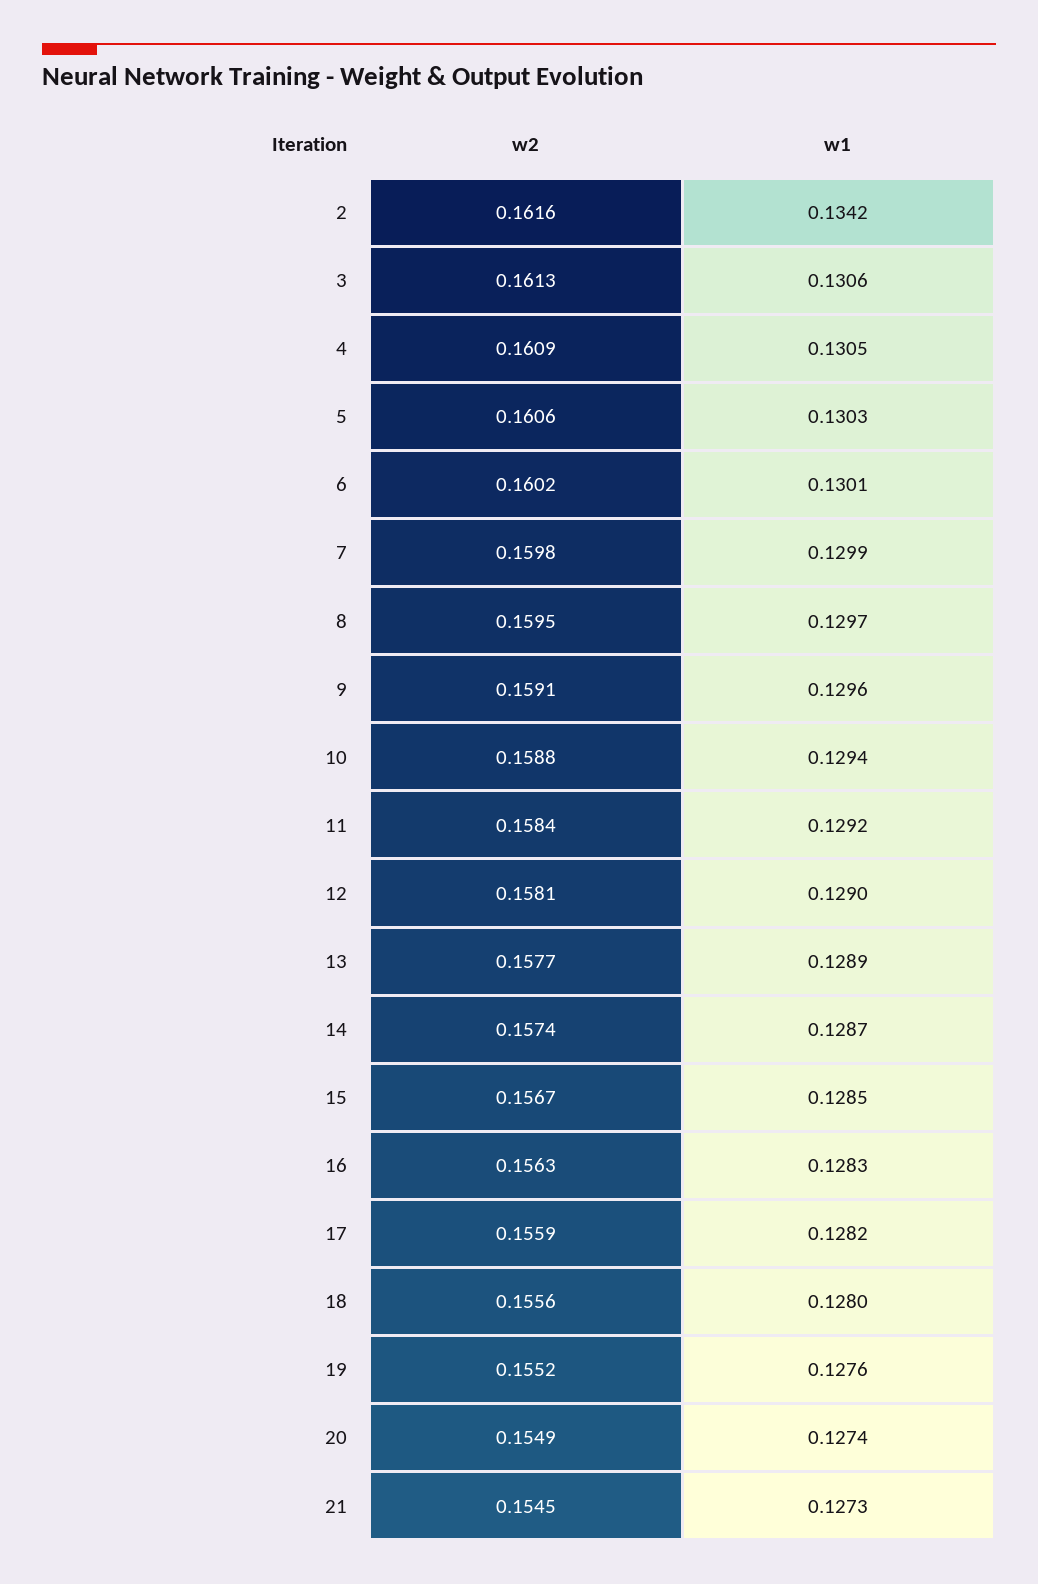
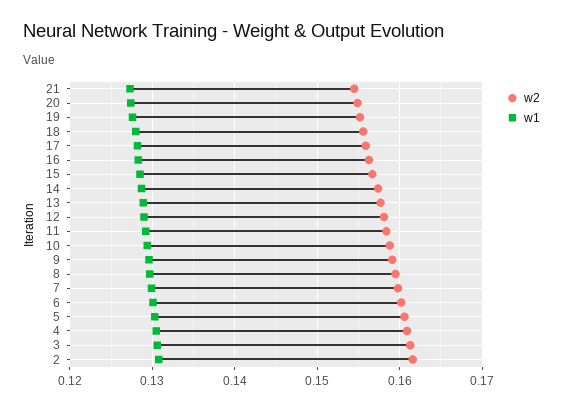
  {
    "w2": {
      "2": 0.1616,
      "3": 0.1613,
      "4": 0.1609,
      "5": 0.1606,
      "6": 0.1602,
      "7": 0.1598,
      "8": 0.1595,
      "9": 0.1591,
      "10": 0.1588,
      "11": 0.1584,
      "12": 0.1581,
      "13": 0.1577,
      "14": 0.1574,
      "15": 0.1567,
      "16": 0.1563,
      "17": 0.1559,
      "18": 0.1556,
      "19": 0.1552,
      "20": 0.1549,
      "21": 0.1545
    },
    "w1": {
-     "2": 0.1342,
+     "2": 0.131,
      "3": 0.1306,
      "4": 0.1305,
      "5": 0.1303,
      "6": 0.1301,
      "7": 0.1299,
      "8": 0.1297,
      "9": 0.1296,
      "10": 0.1294,
      "11": 0.1292,
      "12": 0.129,
      "13": 0.1289,
      "14": 0.1287,
      "15": 0.1285,
      "16": 0.1283,
      "17": 0.1282,
      "18": 0.128,
      "19": 0.1276,
      "20": 0.1274,
      "21": 0.1273
    }
  }

